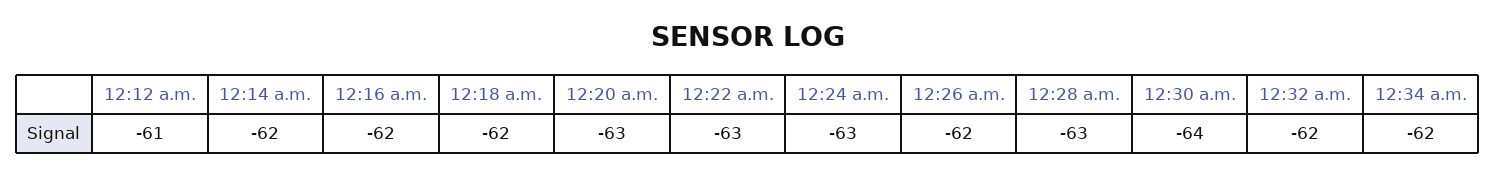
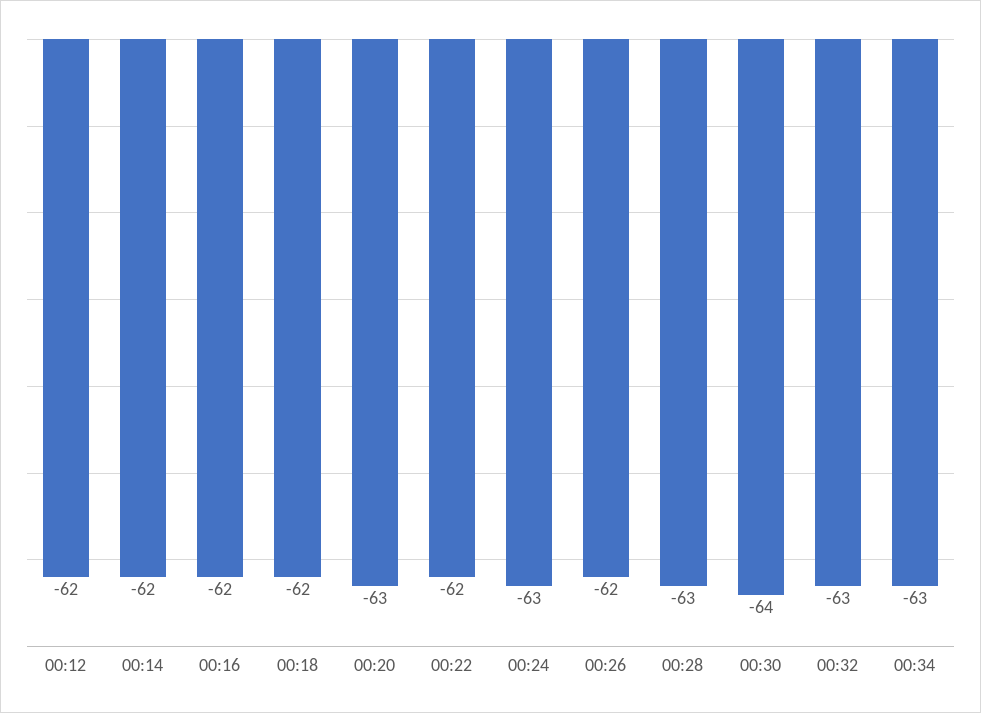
  {
-   "12:12 a.m.": -61,
+   "12:12 a.m.": -62,
    "12:14 a.m.": -62,
    "12:16 a.m.": -62,
    "12:18 a.m.": -62,
    "12:20 a.m.": -63,
-   "12:22 a.m.": -63,
+   "12:22 a.m.": -62,
    "12:24 a.m.": -63,
    "12:26 a.m.": -62,
    "12:28 a.m.": -63,
    "12:30 a.m.": -64,
-   "12:32 a.m.": -62,
+   "12:32 a.m.": -63,
-   "12:34 a.m.": -62
+   "12:34 a.m.": -63
  }

